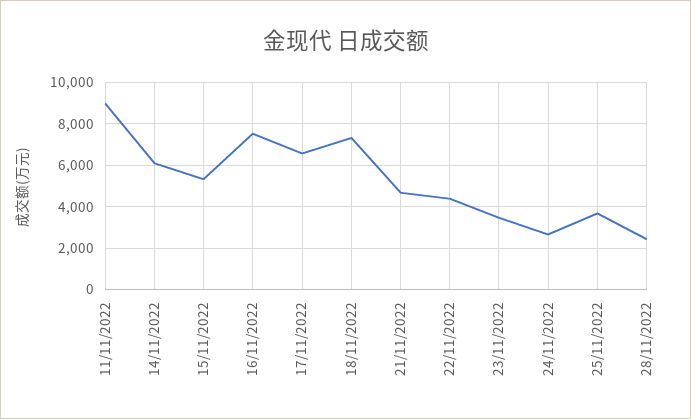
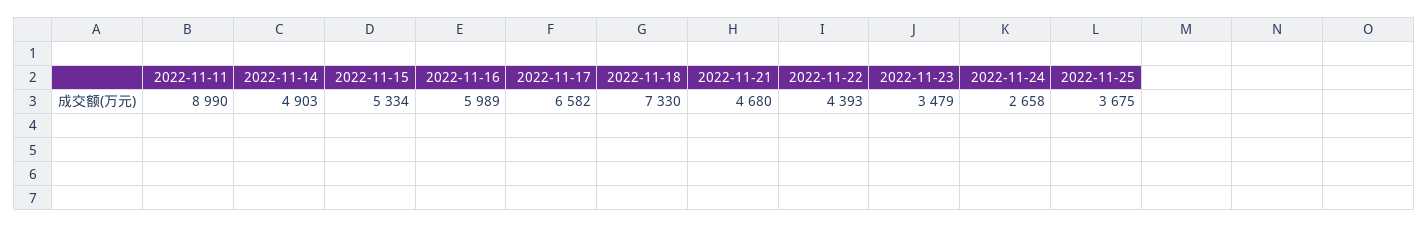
  {
    "11/11/2022": 8990,
-   "14/11/2022": 6000,
+   "14/11/2022": 4903,
    "15/11/2022": 5334,
-   "16/11/2022": 7500,
+   "16/11/2022": 5989,
    "17/11/2022": 6582,
    "18/11/2022": 7330,
    "21/11/2022": 4680,
    "22/11/2022": 4393,
    "23/11/2022": 3479,
    "24/11/2022": 2658,
-   "25/11/2022": 3675,
+   "25/11/2022": 3675
-   "28/11/2022": 2500
  }

